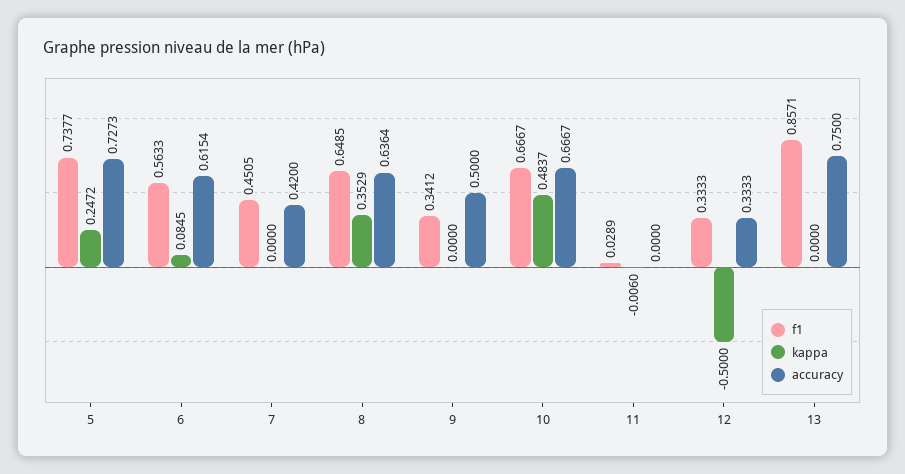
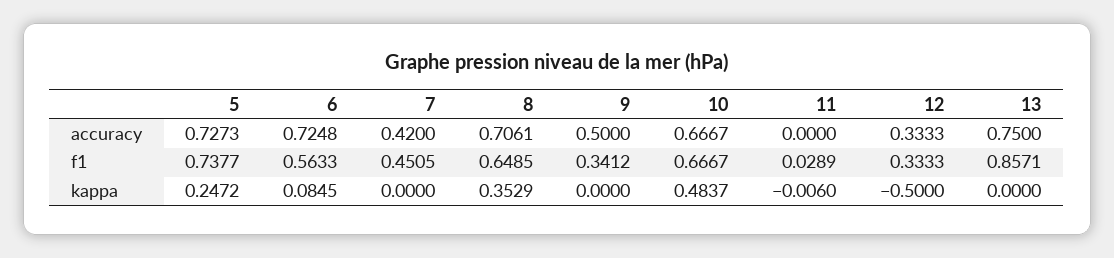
  {
    "f1": {
      "5": 0.7377,
      "6": 0.5633,
      "7": 0.4505,
      "8": 0.6485,
      "9": 0.3412,
      "10": 0.6667,
      "11": 0.0289,
      "12": 0.3333,
      "13": 0.8571
    },
    "kappa": {
      "5": 0.2472,
      "6": 0.0845,
      "7": 0,
      "8": 0.3529,
      "9": 0,
      "10": 0.4837,
      "11": -0.006,
      "12": -0.5,
      "13": 0
    },
    "accuracy": {
      "5": 0.7273,
-     "6": 0.6154,
+     "6": 0.7248,
      "7": 0.42,
-     "8": 0.6364,
+     "8": 0.7061,
      "9": 0.5,
      "10": 0.6667,
      "11": 0,
      "12": 0.3333,
      "13": 0.75
    }
  }

